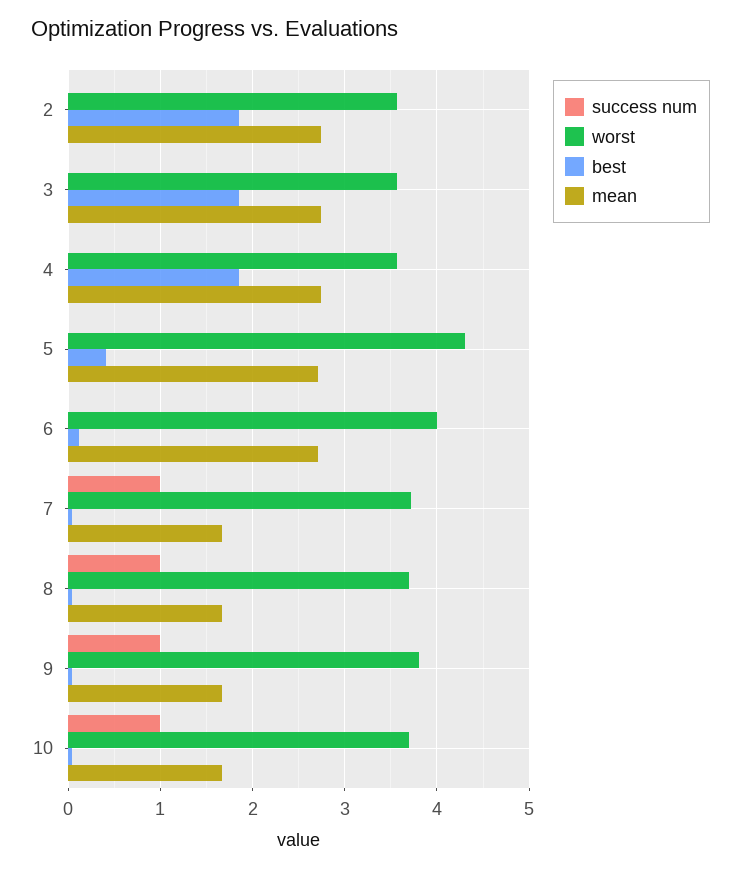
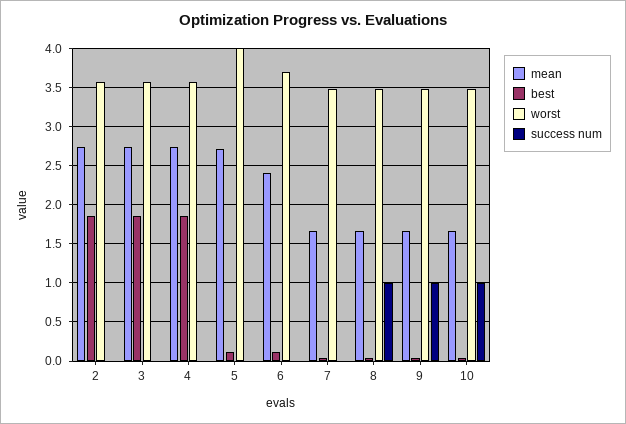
  {
    "success num": {
      "2": 0,
      "3": 0,
      "4": 0,
      "5": 0,
      "6": 0,
-     "7": 1,
+     "7": 0,
      "8": 1,
      "9": 1,
      "10": 1
    },
    "worst": {
      "2": 3.6,
      "3": 3.6,
      "4": 3.6,
-     "5": 4.3,
+     "5": 4,
-     "6": 4,
+     "6": 3.7,
-     "7": 3.7,
+     "7": 3.5,
-     "8": 3.7,
+     "8": 3.5,
-     "9": 3.8,
+     "9": 3.5,
-     "10": 3.7
+     "10": 3.5
    },
    "best": {
      "2": 1.9,
      "3": 1.9,
      "4": 1.9,
-     "5": 0.4,
+     "5": 0.1,
      "6": 0.1,
      "7": 0,
      "8": 0,
      "9": 0,
      "10": 0
    },
    "mean": {
      "2": 2.7,
      "3": 2.7,
      "4": 2.7,
      "5": 2.7,
-     "6": 2.7,
+     "6": 2.4,
      "7": 1.7,
      "8": 1.7,
      "9": 1.7,
      "10": 1.7
    }
  }

